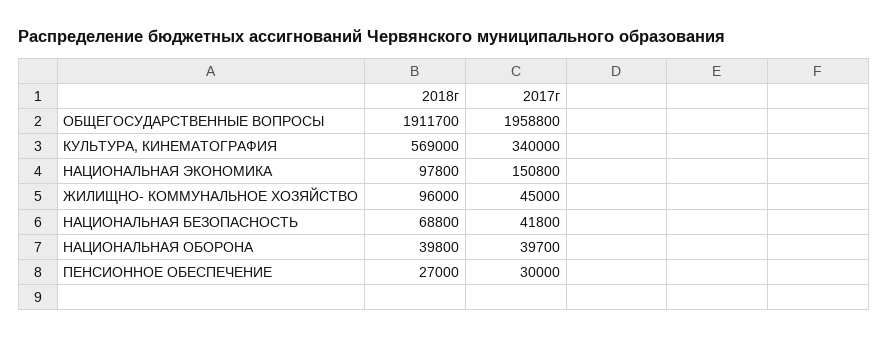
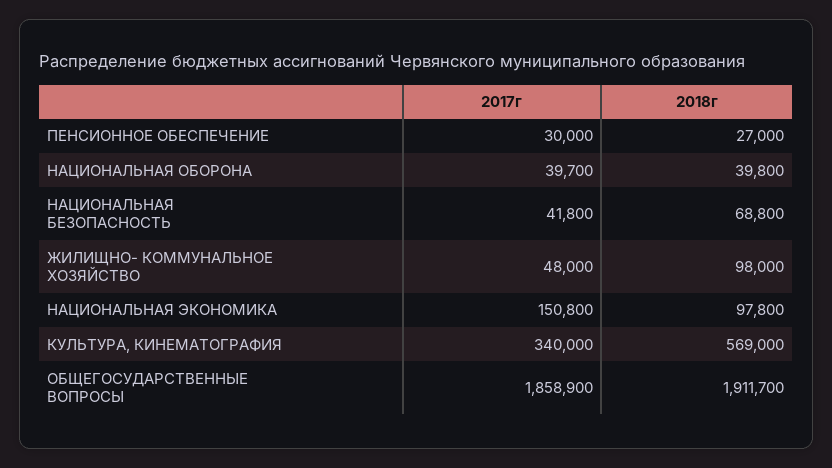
  {
    "2018г": {
      "ОБЩЕГОСУДАРСТВЕННЫЕ ВОПРОСЫ": 1911700,
      "КУЛЬТУРА, КИНЕМАТОГРАФИЯ": 569000,
      "НАЦИОНАЛЬНАЯ ЭКОНОМИКА": 97800,
-     "ЖИЛИЩНО- КОММУНАЛЬНОЕ ХОЗЯЙСТВО": 96000,
+     "ЖИЛИЩНО- КОММУНАЛЬНОЕ ХОЗЯЙСТВО": 98000,
      "НАЦИОНАЛЬНАЯ БЕЗОПАСНОСТЬ": 68800,
      "НАЦИОНАЛЬНАЯ ОБОРОНА": 39800,
      "ПЕНСИОННОЕ ОБЕСПЕЧЕНИЕ": 27000
    },
    "2017г": {
-     "ОБЩЕГОСУДАРСТВЕННЫЕ ВОПРОСЫ": 1958800,
+     "ОБЩЕГОСУДАРСТВЕННЫЕ ВОПРОСЫ": 1858900,
      "КУЛЬТУРА, КИНЕМАТОГРАФИЯ": 340000,
      "НАЦИОНАЛЬНАЯ ЭКОНОМИКА": 150800,
-     "ЖИЛИЩНО- КОММУНАЛЬНОЕ ХОЗЯЙСТВО": 45000,
+     "ЖИЛИЩНО- КОММУНАЛЬНОЕ ХОЗЯЙСТВО": 48000,
      "НАЦИОНАЛЬНАЯ БЕЗОПАСНОСТЬ": 41800,
      "НАЦИОНАЛЬНАЯ ОБОРОНА": 39700,
      "ПЕНСИОННОЕ ОБЕСПЕЧЕНИЕ": 30000
    }
  }

